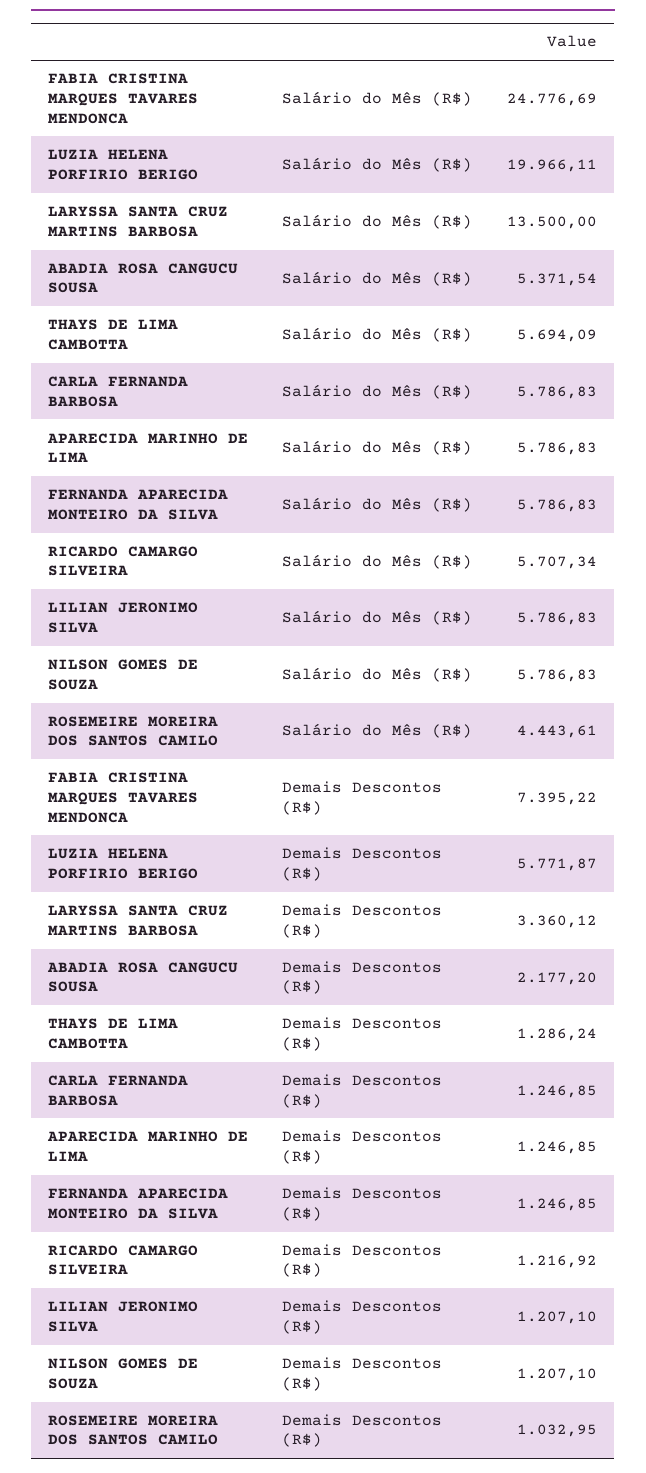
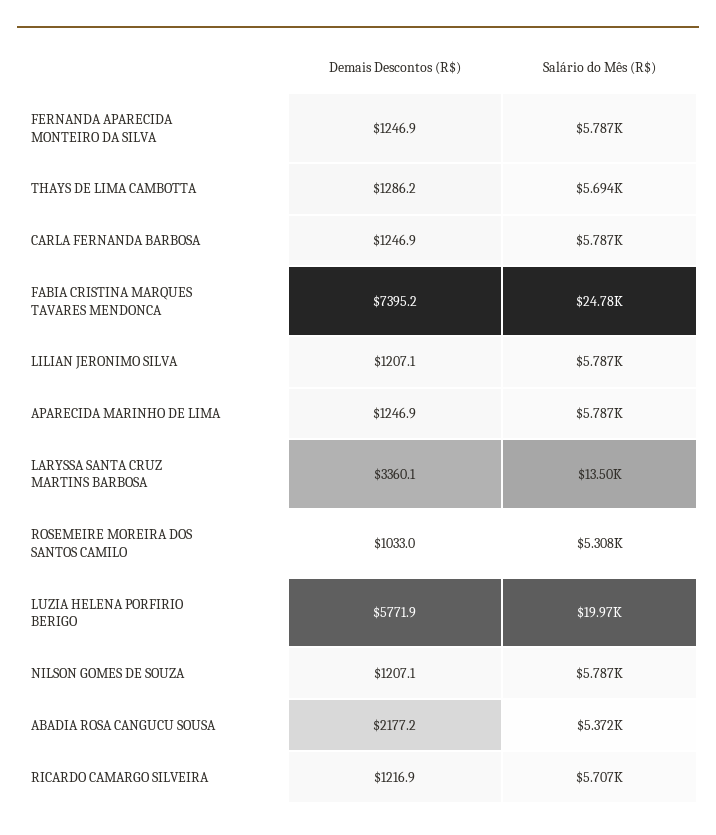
  {
    "FABIA CRISTINA MARQUES TAVARES MENDONCA": {
      "Salário do Mês (R$)": 24776.69,
      "Demais Descontos (R$)": 7395.22
    },
    "LUZIA HELENA PORFIRIO BERIGO": {
      "Salário do Mês (R$)": 19966.11,
      "Demais Descontos (R$)": 5771.87
    },
    "LARYSSA SANTA CRUZ MARTINS BARBOSA": {
      "Salário do Mês (R$)": 13500,
      "Demais Descontos (R$)": 3360.12
    },
    "ABADIA ROSA CANGUCU SOUSA": {
      "Salário do Mês (R$)": 5371.54,
      "Demais Descontos (R$)": 2177.2
    },
    "THAYS DE LIMA CAMBOTTA": {
      "Salário do Mês (R$)": 5694.09,
      "Demais Descontos (R$)": 1286.24
    },
    "CARLA FERNANDA BARBOSA": {
      "Salário do Mês (R$)": 5786.83,
      "Demais Descontos (R$)": 1246.85
    },
    "APARECIDA MARINHO DE LIMA": {
      "Salário do Mês (R$)": 5786.83,
      "Demais Descontos (R$)": 1246.85
    },
    "FERNANDA APARECIDA MONTEIRO DA SILVA": {
      "Salário do Mês (R$)": 5786.83,
      "Demais Descontos (R$)": 1246.85
    },
    "RICARDO CAMARGO SILVEIRA": {
      "Salário do Mês (R$)": 5707.34,
      "Demais Descontos (R$)": 1216.92
    },
    "LILIAN JERONIMO SILVA": {
      "Salário do Mês (R$)": 5786.83,
      "Demais Descontos (R$)": 1207.1
    },
    "NILSON GOMES DE SOUZA": {
      "Salário do Mês (R$)": 5786.83,
      "Demais Descontos (R$)": 1207.1
    },
    "ROSEMEIRE MOREIRA DOS SANTOS CAMILO": {
-     "Salário do Mês (R$)": 4443.61,
+     "Salário do Mês (R$)": 5308,
      "Demais Descontos (R$)": 1032.95
    }
  }

